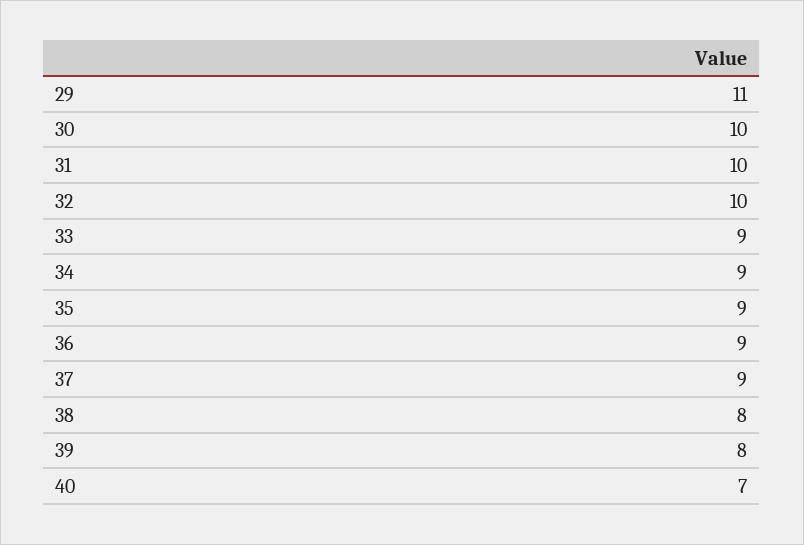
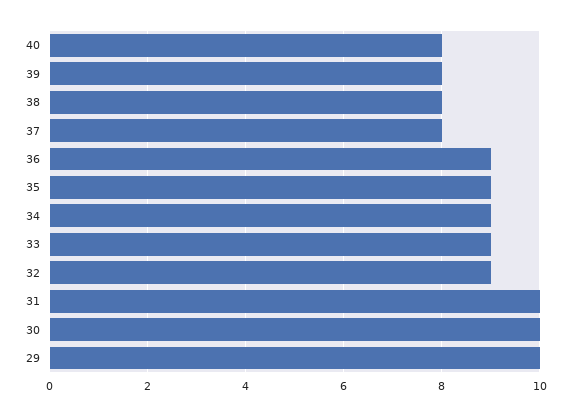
  {
-   "29": 11,
+   "29": 10,
    "30": 10,
    "31": 10,
-   "32": 10,
+   "32": 9,
    "33": 9,
    "34": 9,
    "35": 9,
    "36": 9,
-   "37": 9,
+   "37": 8,
    "38": 8,
    "39": 8,
-   "40": 7
+   "40": 8
  }

